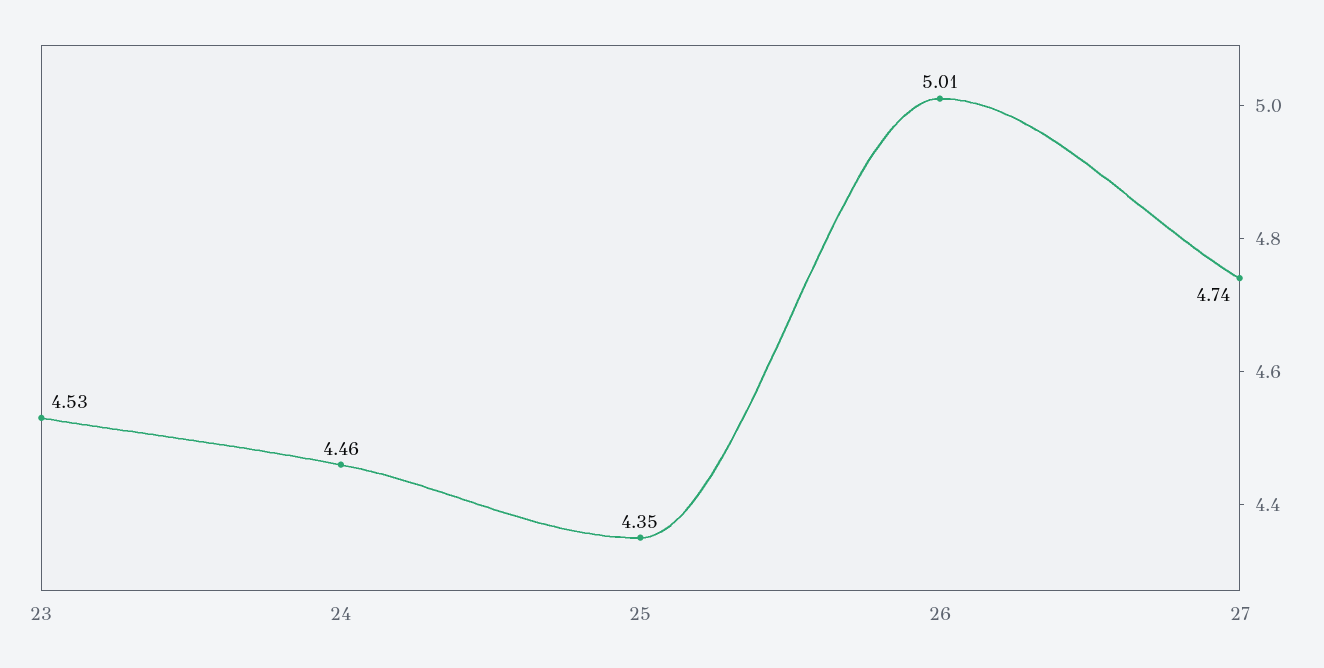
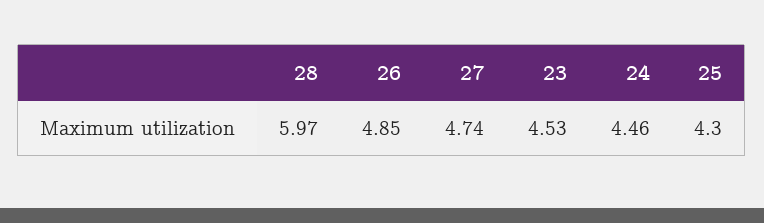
  {
    "23": 4.53,
    "24": 4.46,
-   "25": 4.35,
+   "25": 4.3,
-   "26": 5.01,
+   "26": 4.85,
-   "27": 4.74
+   "27": 4.74,
+   "28": 5.97
  }

